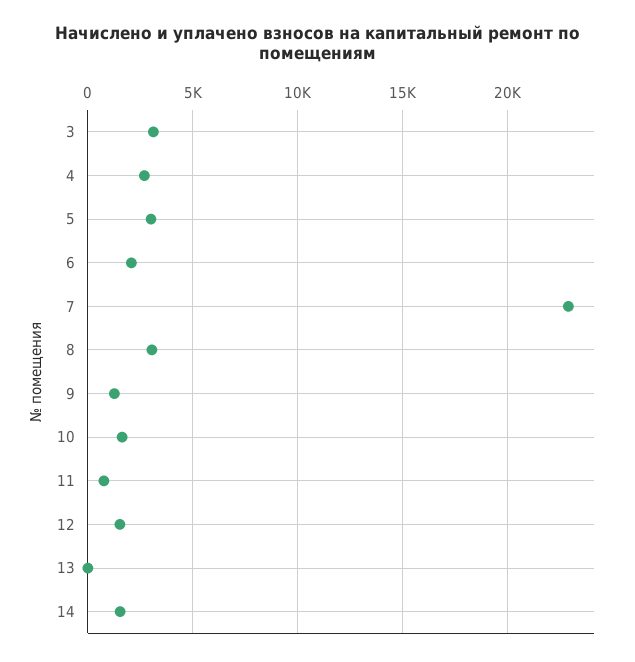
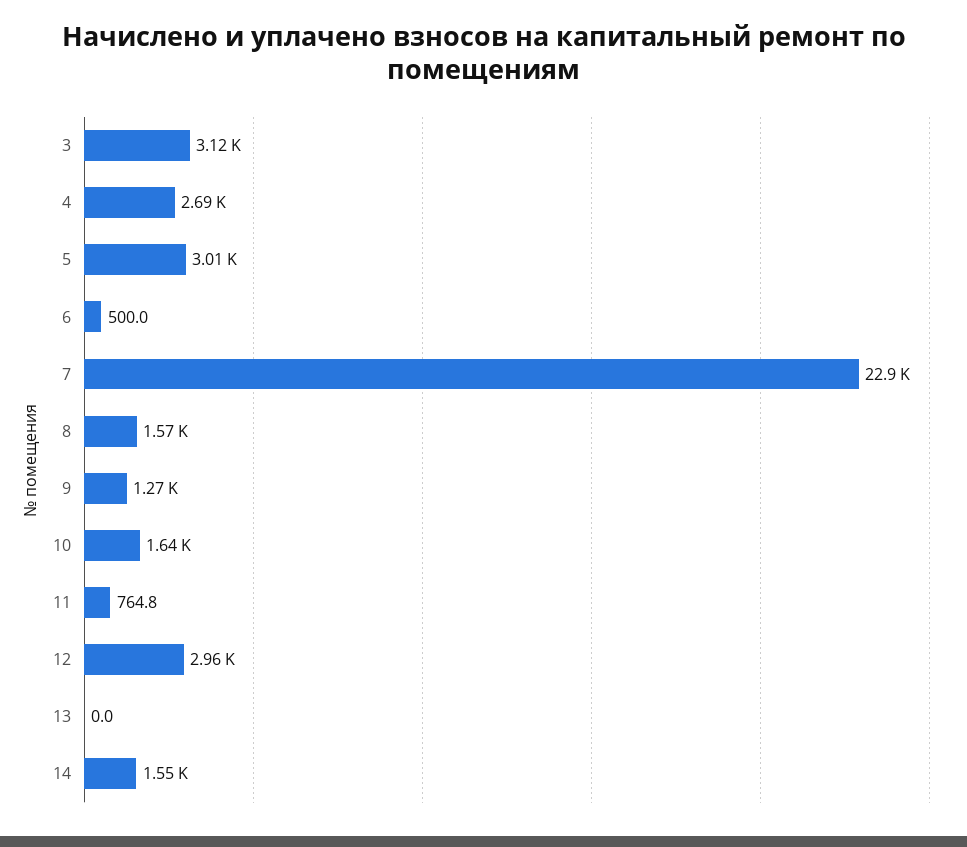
  {
    "3": 3120,
    "4": 2690,
    "5": 3010,
-   "6": 2000,
+   "6": 500,
    "7": 22900,
-   "8": 3000,
+   "8": 1570,
    "9": 1270,
    "10": 1640,
    "11": 764.8,
-   "12": 1500,
+   "12": 2960,
    "13": 0,
    "14": 1550
  }

